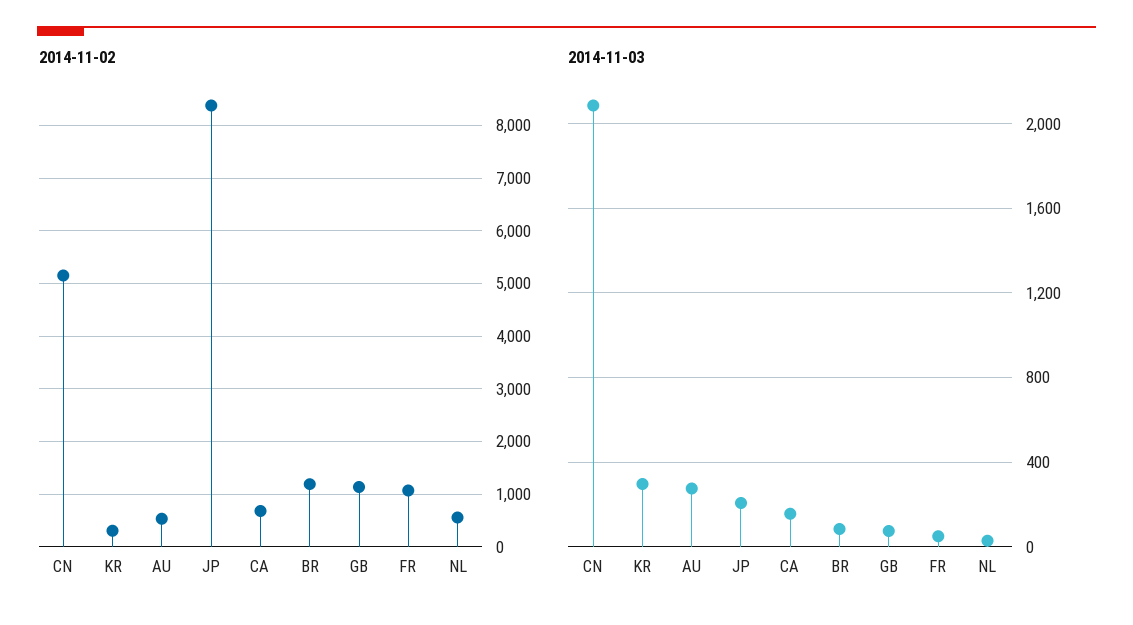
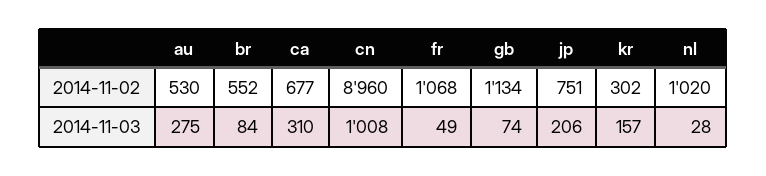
  {
    "2014-11-02": {
-     "CN": 5200,
+     "CN": 8960,
      "KR": 302,
      "AU": 530,
-     "JP": 8400,
+     "JP": 751,
      "CA": 677,
-     "BR": 1200,
+     "BR": 552,
      "GB": 1134,
      "FR": 1068,
-     "NL": 600
+     "NL": 1020
    },
    "2014-11-03": {
-     "CN": 2100,
+     "CN": 1008,
-     "KR": 300,
+     "KR": 157,
      "AU": 275,
      "JP": 206,
-     "CA": 150,
+     "CA": 310,
      "BR": 84,
      "GB": 74,
      "FR": 49,
      "NL": 28
    }
  }

